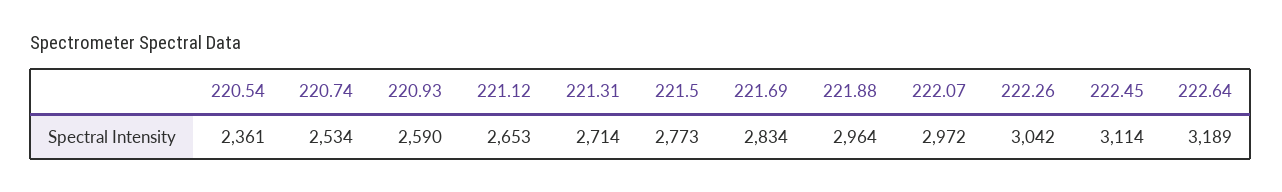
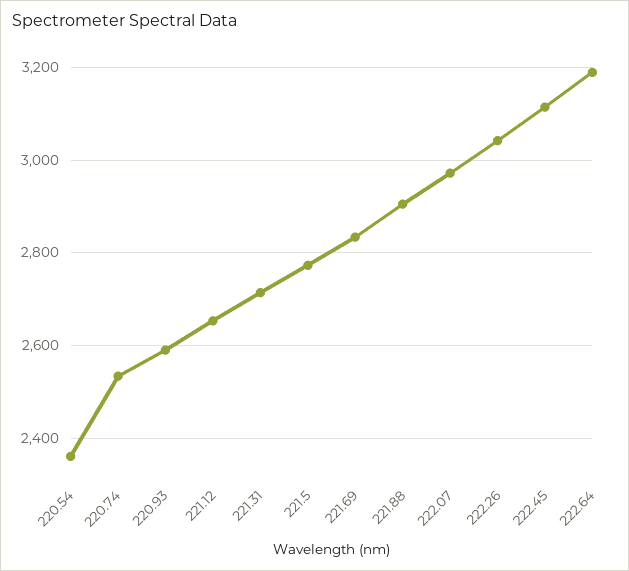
  {
    "220.54": 2361,
    "220.74": 2534,
    "220.93": 2590,
    "221.12": 2653,
    "221.31": 2714,
    "221.5": 2773,
    "221.69": 2834,
-   "221.88": 2964,
+   "221.88": 2900,
    "222.07": 2972,
    "222.26": 3042,
    "222.45": 3114,
    "222.64": 3189
  }

